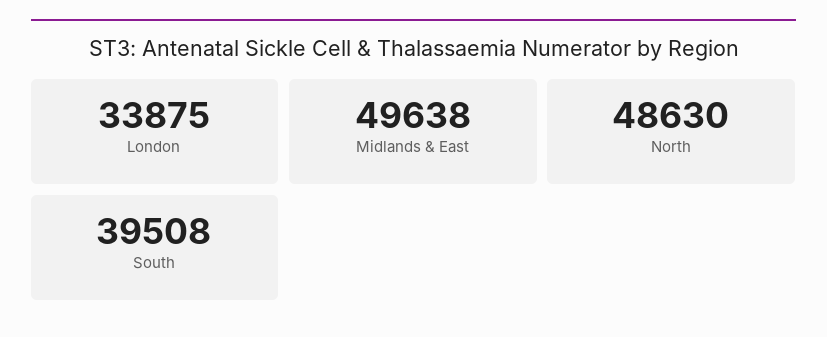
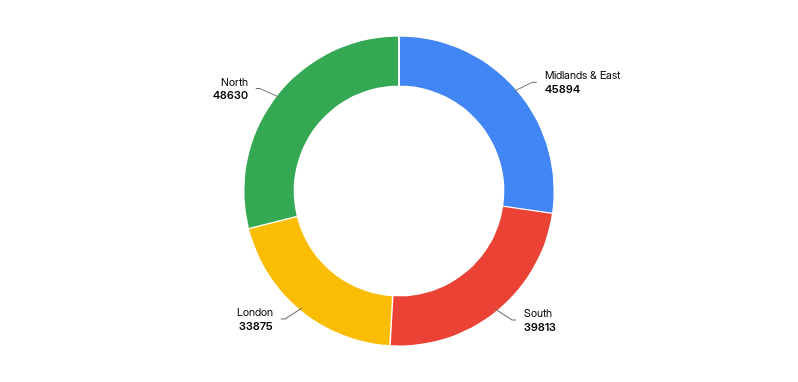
  {
    "London": 33875,
-   "Midlands & East": 49638,
+   "Midlands & East": 45894,
    "North": 48630,
-   "South": 39508
+   "South": 39813
  }

